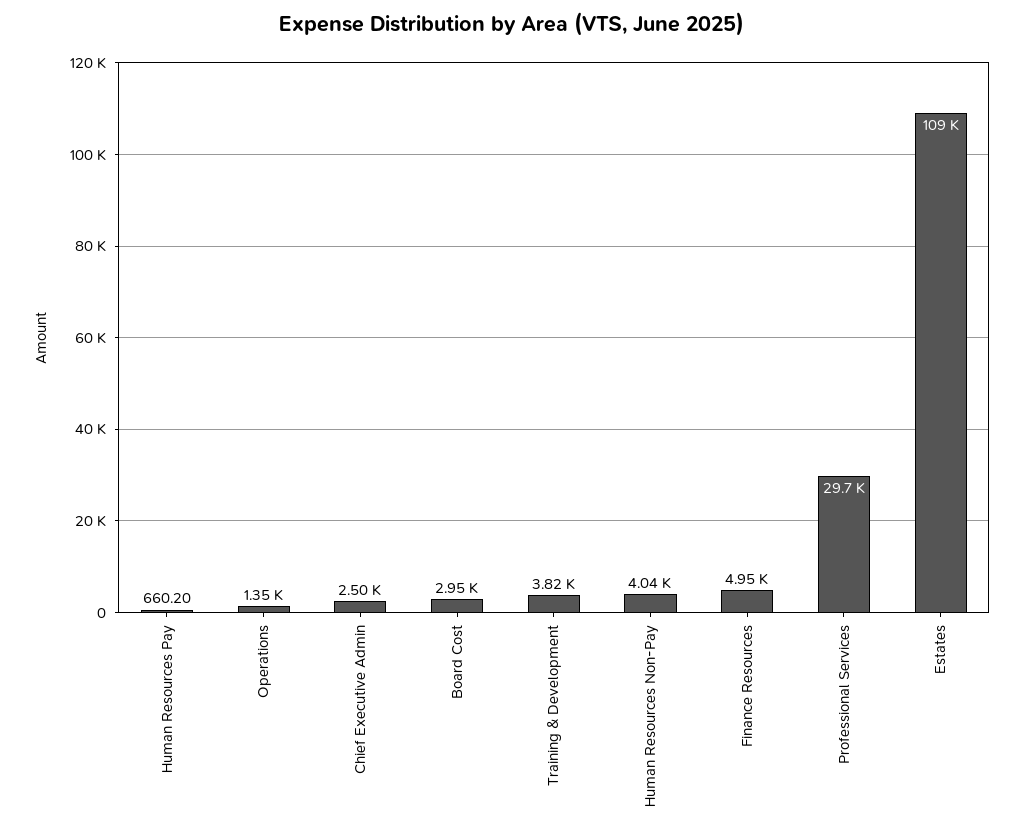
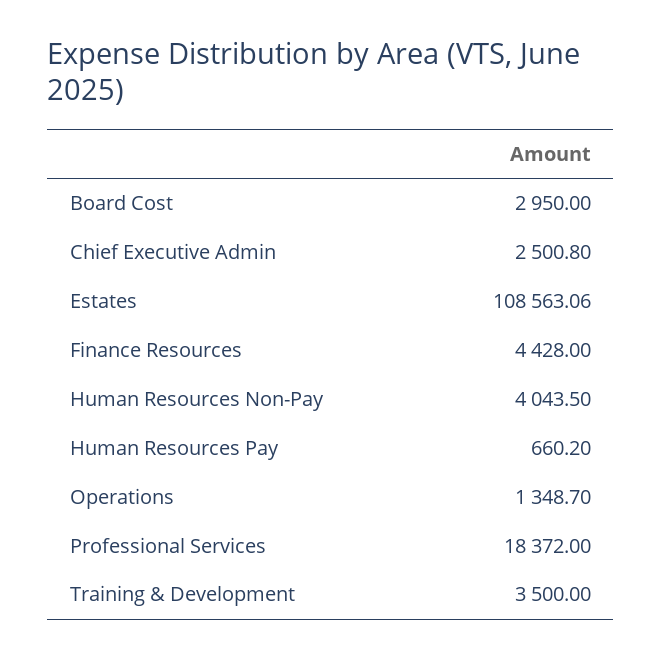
  {
    "Human Resources Pay": 660.2,
    "Operations": 1348.7,
    "Chief Executive Admin": 2500.8,
    "Board Cost": 2950,
-   "Training & Development": 3820,
+   "Training & Development": 3500,
    "Human Resources Non-Pay": 4043.5,
-   "Finance Resources": 4950,
+   "Finance Resources": 4428,
-   "Professional Services": 29700,
+   "Professional Services": 18372,
    "Estates": 108563.06
  }

